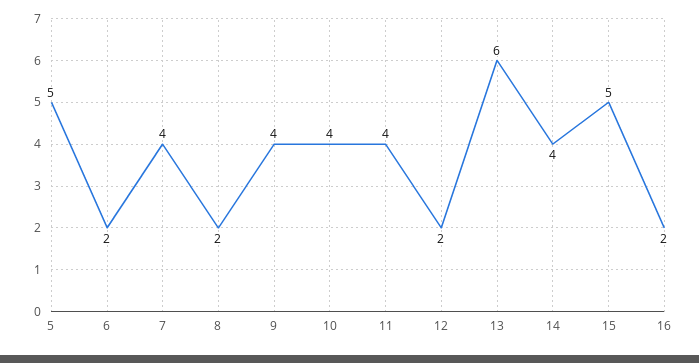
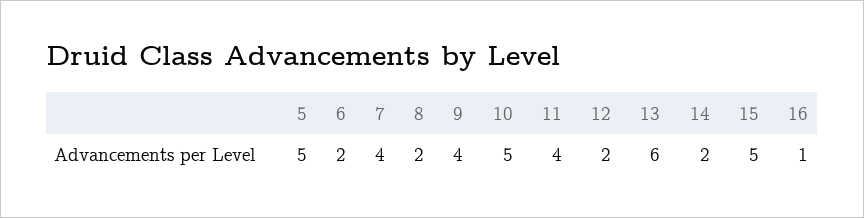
  {
    "5": 5,
    "6": 2,
    "7": 4,
    "8": 2,
    "9": 4,
-   "10": 4,
+   "10": 5,
    "11": 4,
    "12": 2,
    "13": 6,
-   "14": 4,
+   "14": 2,
    "15": 5,
-   "16": 2
+   "16": 1
  }

